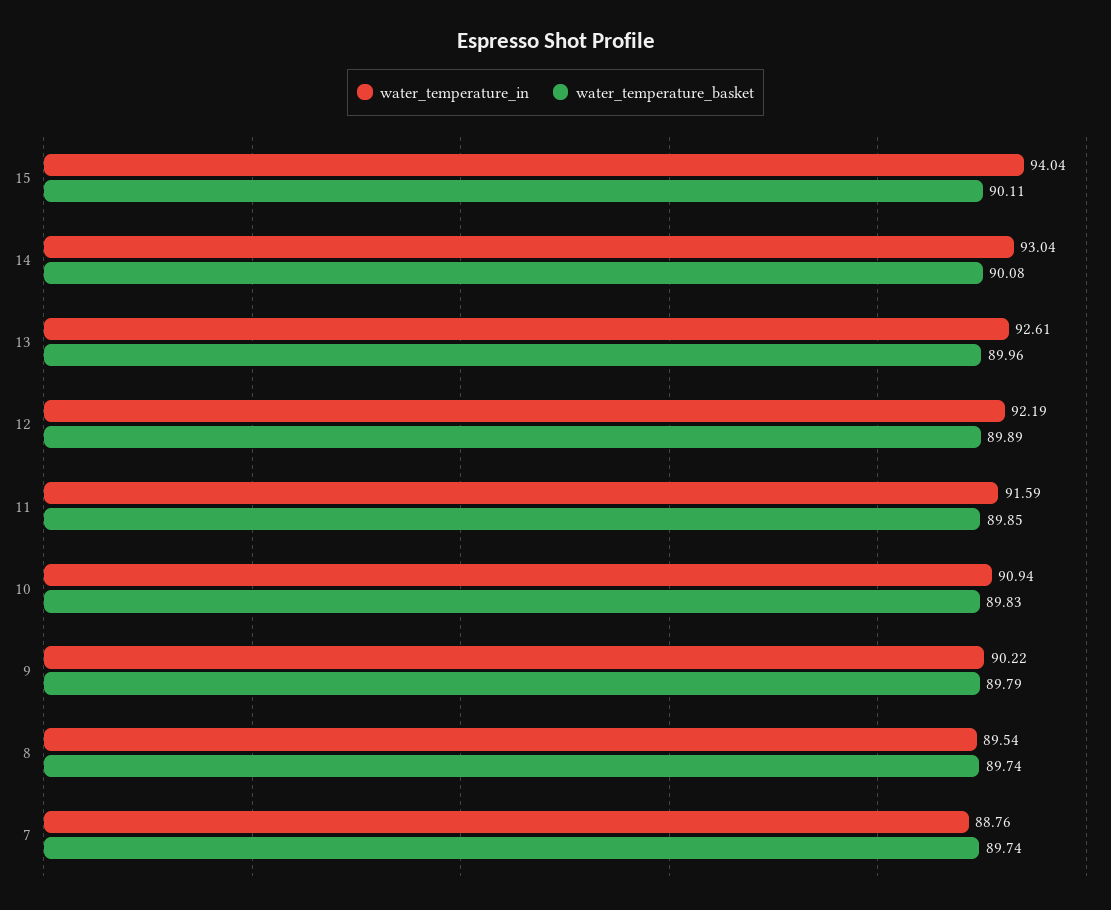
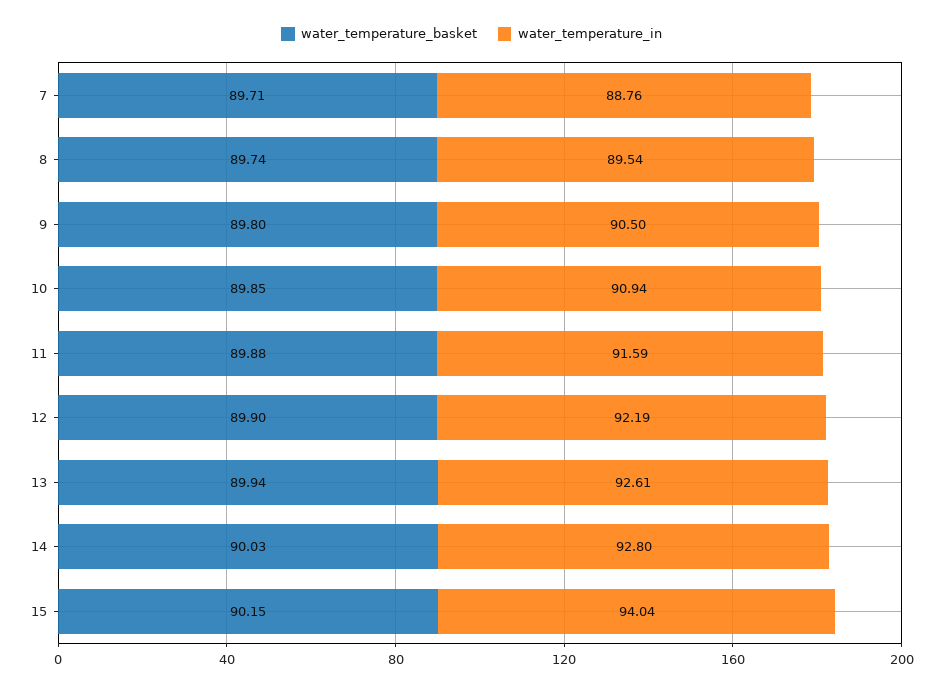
  {
    "water_temperature_in": {
      "15": 94.04,
-     "14": 93.04,
+     "14": 92.8,
      "13": 92.61,
      "12": 92.19,
      "11": 91.59,
      "10": 90.94,
-     "9": 90.22,
+     "9": 90.5,
      "8": 89.54,
      "7": 88.76
    },
    "water_temperature_basket": {
-     "15": 90.11,
+     "15": 90.15,
-     "14": 90.08,
+     "14": 90.03,
-     "13": 89.96,
+     "13": 89.94,
-     "12": 89.89,
+     "12": 89.9,
-     "11": 89.85,
+     "11": 89.88,
-     "10": 89.83,
+     "10": 89.85,
-     "9": 89.79,
+     "9": 89.8,
      "8": 89.74,
-     "7": 89.74
+     "7": 89.71
    }
  }

